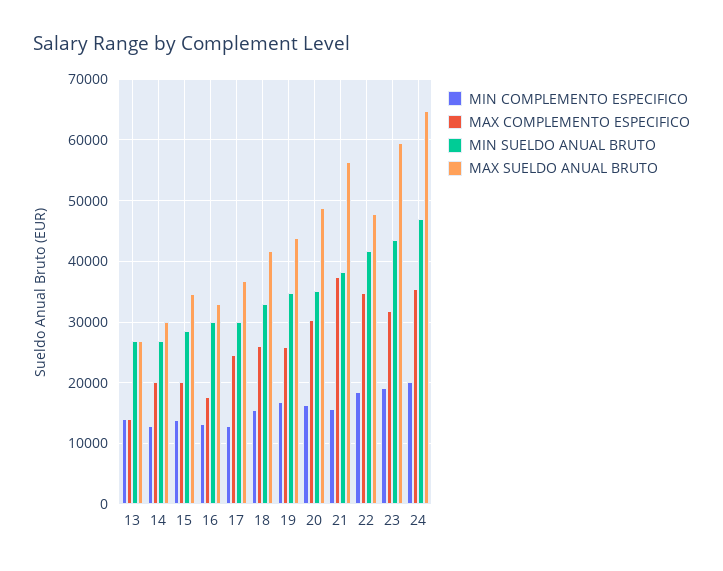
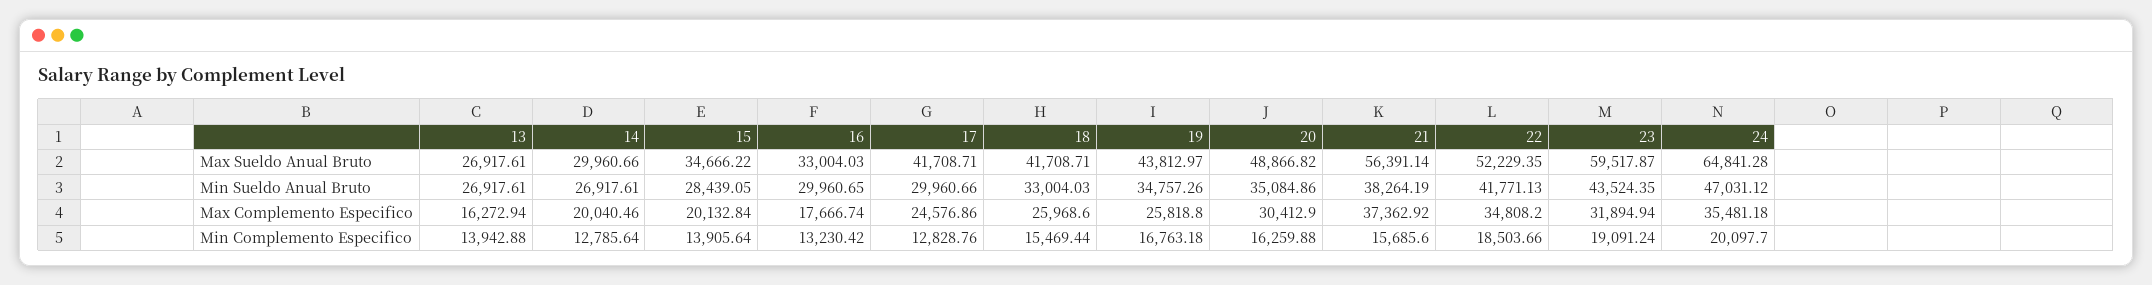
  {
    "MIN COMPLEMENTO ESPECIFICO": {
      "13": 13942.88,
      "14": 12785.64,
      "15": 13905.64,
      "16": 13230.42,
      "17": 12828.76,
      "18": 15469.44,
      "19": 16763.18,
      "20": 16259.88,
      "21": 15685.6,
      "22": 18503.66,
      "23": 19091.24,
      "24": 20097.7
    },
    "MAX COMPLEMENTO ESPECIFICO": {
-     "13": 14000,
+     "13": 16272.94,
      "14": 20040.46,
      "15": 20132.84,
      "16": 17666.74,
      "17": 24576.86,
      "18": 25968.6,
      "19": 25818.8,
      "20": 30412.9,
      "21": 37362.92,
      "22": 34808.2,
      "23": 31894.94,
      "24": 35481.18
    },
    "MIN SUELDO ANUAL BRUTO": {
      "13": 26917.61,
      "14": 26917.61,
      "15": 28439.05,
      "16": 29960.65,
      "17": 29960.66,
      "18": 33004.03,
      "19": 34757.26,
      "20": 35084.86,
      "21": 38264.19,
      "22": 41771.13,
      "23": 43524.35,
      "24": 47031.12
    },
    "MAX SUELDO ANUAL BRUTO": {
      "13": 26917.61,
      "14": 29960.66,
      "15": 34666.22,
      "16": 33004.03,
-     "17": 37000,
+     "17": 41708.71,
      "18": 41708.71,
      "19": 43812.97,
      "20": 48866.82,
      "21": 56391.14,
-     "22": 48000,
+     "22": 52229.35,
      "23": 59517.87,
      "24": 64841.28
    }
  }

